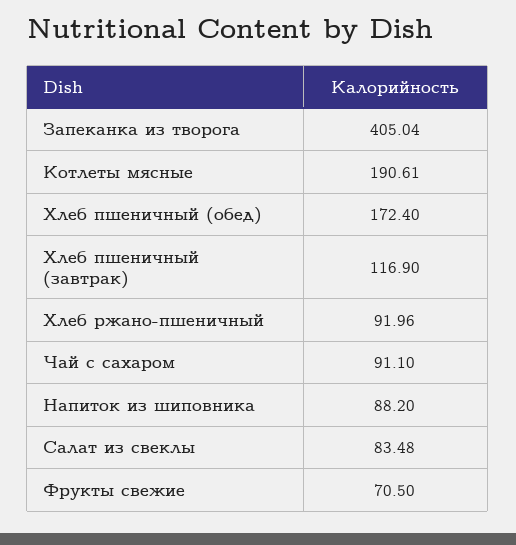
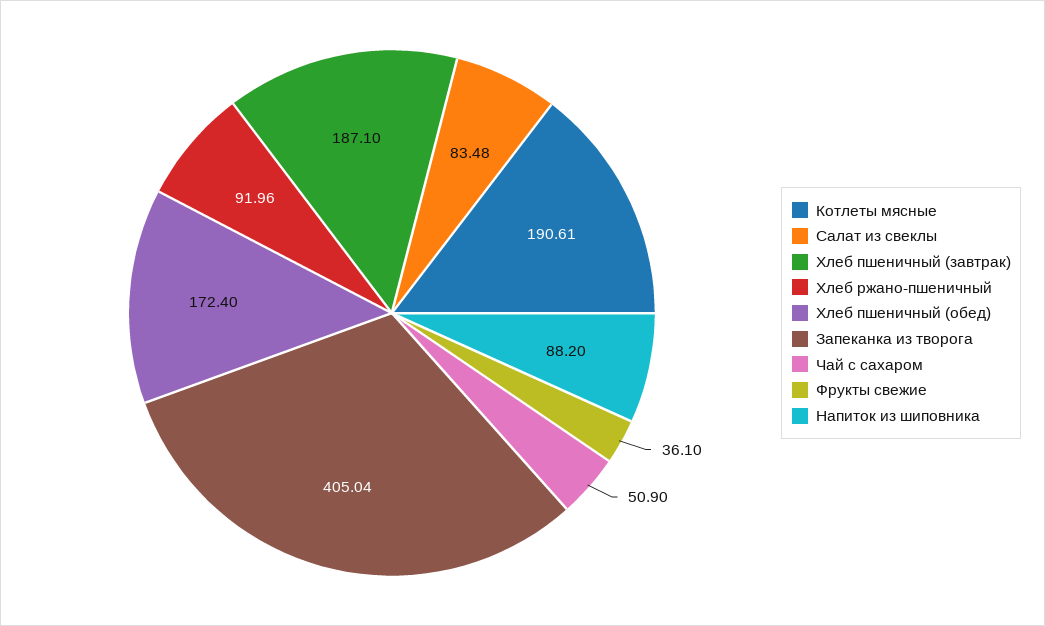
  {
    "Запеканка из творога": 405.04,
    "Котлеты мясные": 190.61,
    "Хлеб пшеничный (обед)": 172.4,
-   "Хлеб пшеничный (завтрак)": 116.9,
+   "Хлеб пшеничный (завтрак)": 187.1,
    "Хлеб ржано-пшеничный": 91.96,
-   "Чай с сахаром": 91.1,
+   "Чай с сахаром": 50.9,
    "Напиток из шиповника": 88.2,
    "Салат из свеклы": 83.48,
-   "Фрукты свежие": 70.5
+   "Фрукты свежие": 36.1
  }

